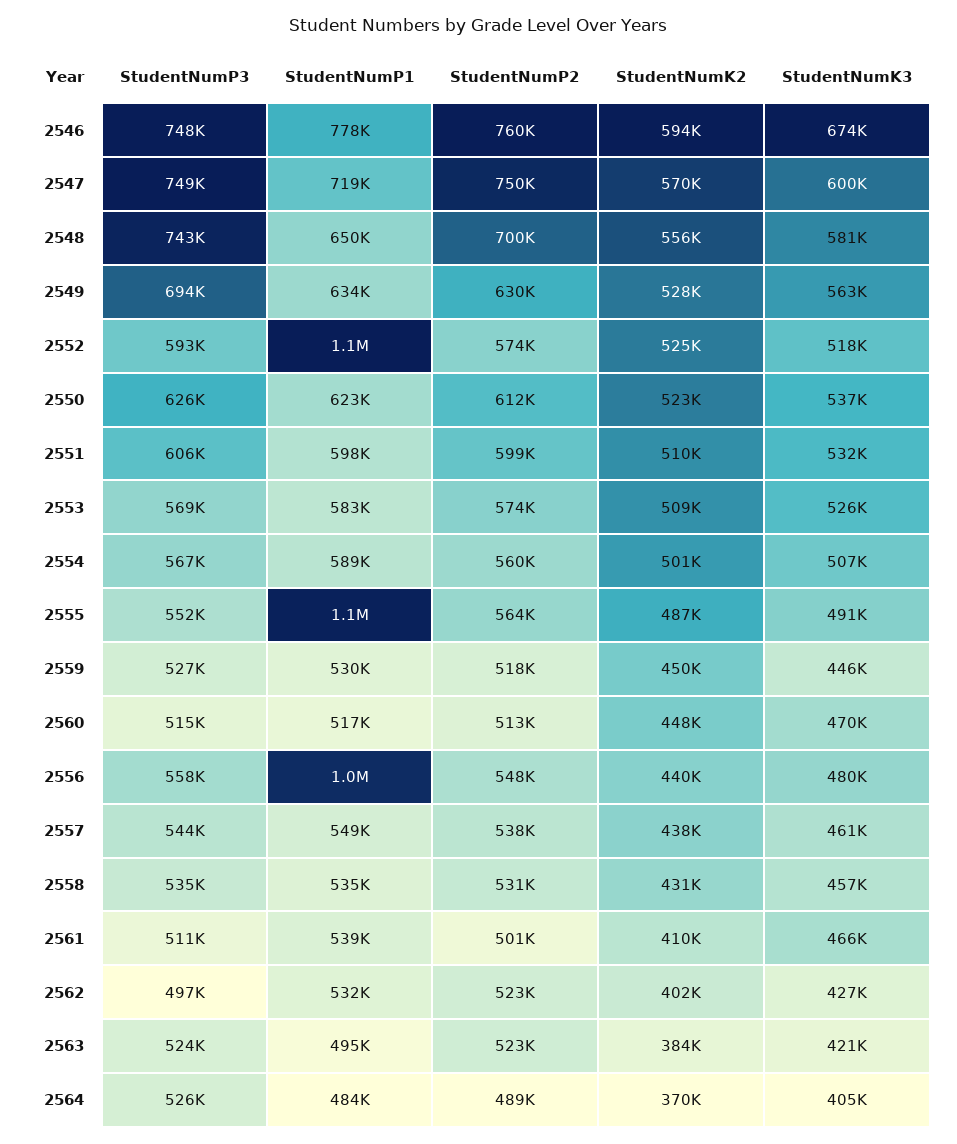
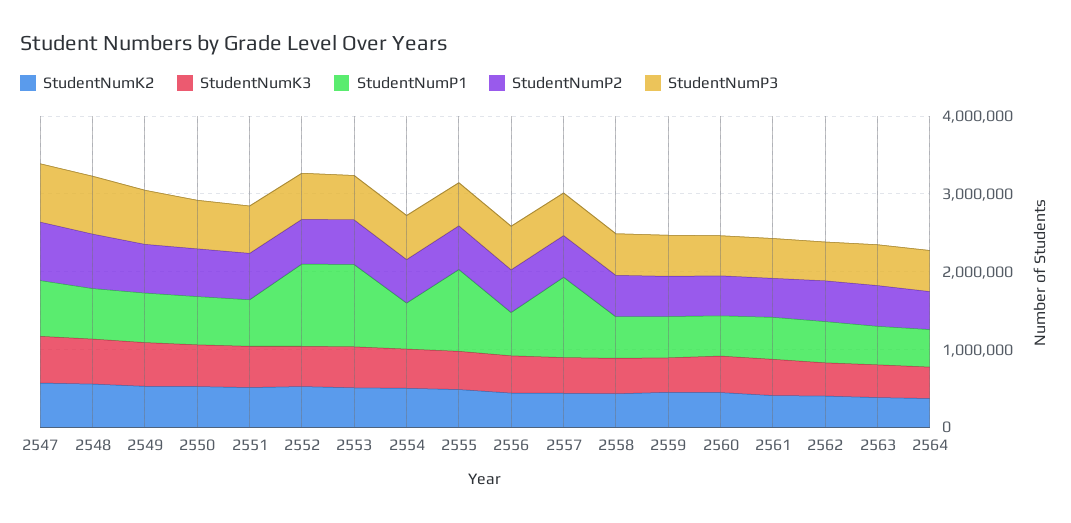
  {
    "StudentNumP3": {
-     "2546": 748000,
      "2547": 749000,
      "2548": 743000,
      "2549": 694000,
      "2552": 593000,
      "2550": 626000,
      "2551": 606000,
      "2553": 569000,
      "2554": 567000,
      "2555": 552000,
      "2559": 527000,
      "2560": 515000,
      "2556": 558000,
      "2557": 544000,
      "2558": 535000,
      "2561": 511000,
      "2562": 497000,
      "2563": 524000,
      "2564": 526000
    },
    "StudentNumP1": {
-     "2546": 778000,
      "2547": 719000,
      "2548": 650000,
      "2549": 634000,
      "2552": 1100000,
      "2550": 623000,
      "2551": 598000,
-     "2553": 583000,
+     "2553": 1000000,
      "2554": 589000,
      "2555": 1100000,
      "2559": 530000,
      "2560": 517000,
-     "2556": 1000000,
+     "2556": 600000,
-     "2557": 549000,
+     "2557": 1000000,
      "2558": 535000,
      "2561": 539000,
      "2562": 532000,
      "2563": 495000,
      "2564": 484000
    },
    "StudentNumP2": {
-     "2546": 760000,
      "2547": 750000,
      "2548": 700000,
      "2549": 630000,
      "2552": 574000,
      "2550": 612000,
      "2551": 599000,
      "2553": 574000,
      "2554": 560000,
      "2555": 564000,
      "2559": 518000,
      "2560": 513000,
      "2556": 548000,
      "2557": 538000,
      "2558": 531000,
      "2561": 501000,
      "2562": 523000,
      "2563": 523000,
      "2564": 489000
    },
    "StudentNumK2": {
-     "2546": 594000,
      "2547": 570000,
      "2548": 556000,
      "2549": 528000,
      "2552": 525000,
      "2550": 523000,
      "2551": 510000,
      "2553": 509000,
      "2554": 501000,
      "2555": 487000,
      "2559": 450000,
      "2560": 448000,
      "2556": 440000,
      "2557": 438000,
      "2558": 431000,
      "2561": 410000,
      "2562": 402000,
      "2563": 384000,
      "2564": 370000
    },
    "StudentNumK3": {
-     "2546": 674000,
      "2547": 600000,
      "2548": 581000,
      "2549": 563000,
      "2552": 518000,
      "2550": 537000,
      "2551": 532000,
      "2553": 526000,
      "2554": 507000,
      "2555": 491000,
      "2559": 446000,
      "2560": 470000,
      "2556": 480000,
      "2557": 461000,
      "2558": 457000,
      "2561": 466000,
      "2562": 427000,
      "2563": 421000,
      "2564": 405000
    }
  }

